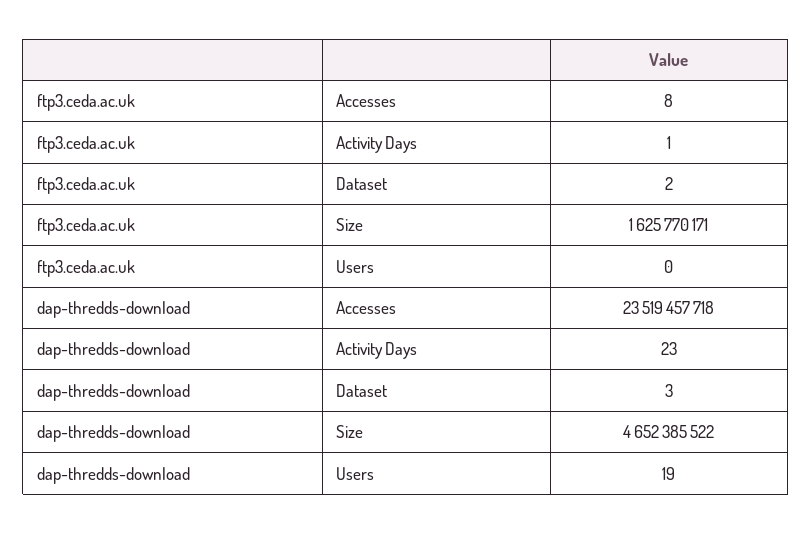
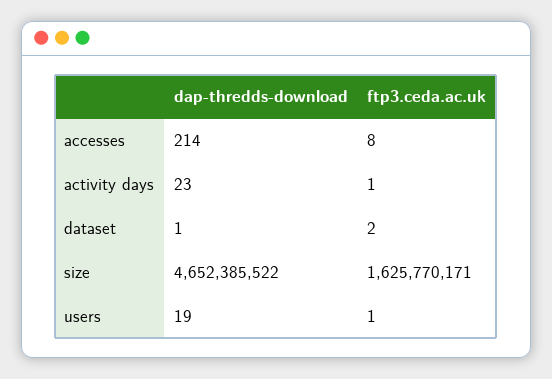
  {
    "ftp3.ceda.ac.uk": {
      "Accesses": 8,
      "Activity Days": 1,
      "Dataset": 2,
      "Size": 1625770171,
-     "Users": 0
+     "Users": 1
    },
    "dap-thredds-download": {
-     "Accesses": 23519457718,
+     "Accesses": 214,
      "Activity Days": 23,
-     "Dataset": 3,
+     "Dataset": 1,
      "Size": 4652385522,
      "Users": 19
    }
  }

